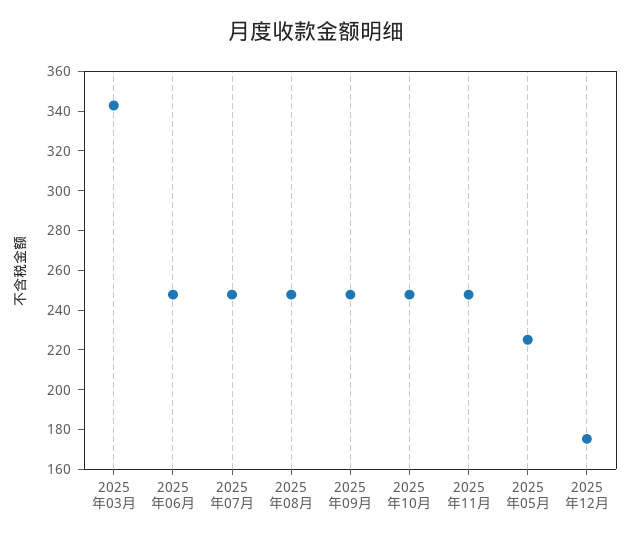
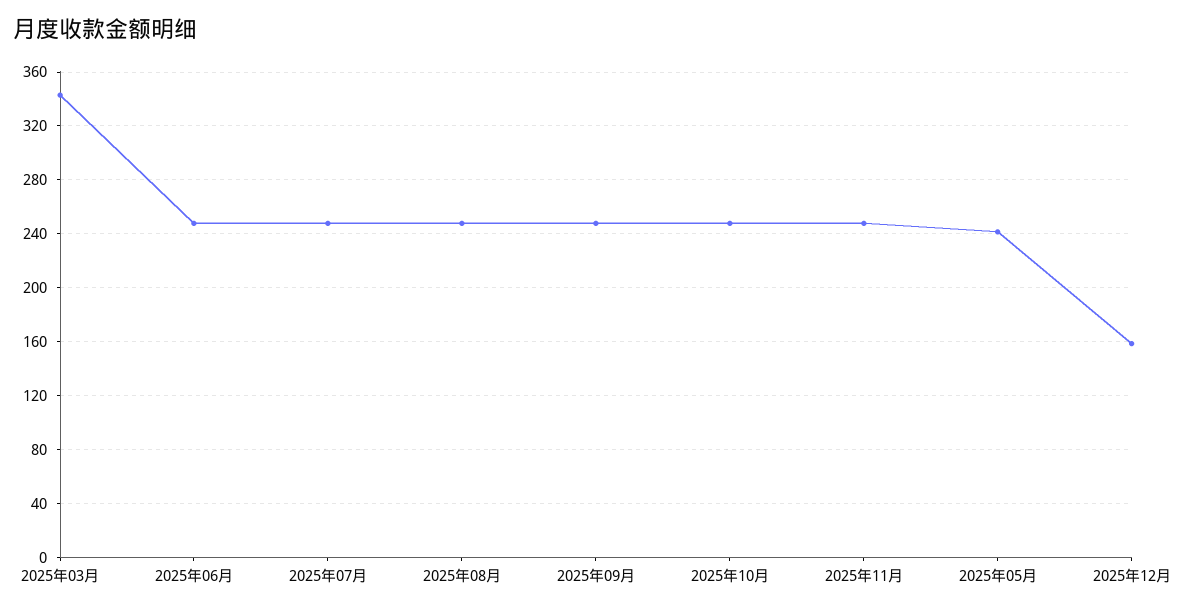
  {
    "2025年03月": 345,
    "2025年06月": 250,
    "2025年07月": 250,
    "2025年08月": 250,
    "2025年09月": 250,
    "2025年10月": 250,
    "2025年11月": 250,
-   "2025年05月": 225,
+   "2025年05月": 240,
-   "2025年12月": 175
+   "2025年12月": 160
  }

